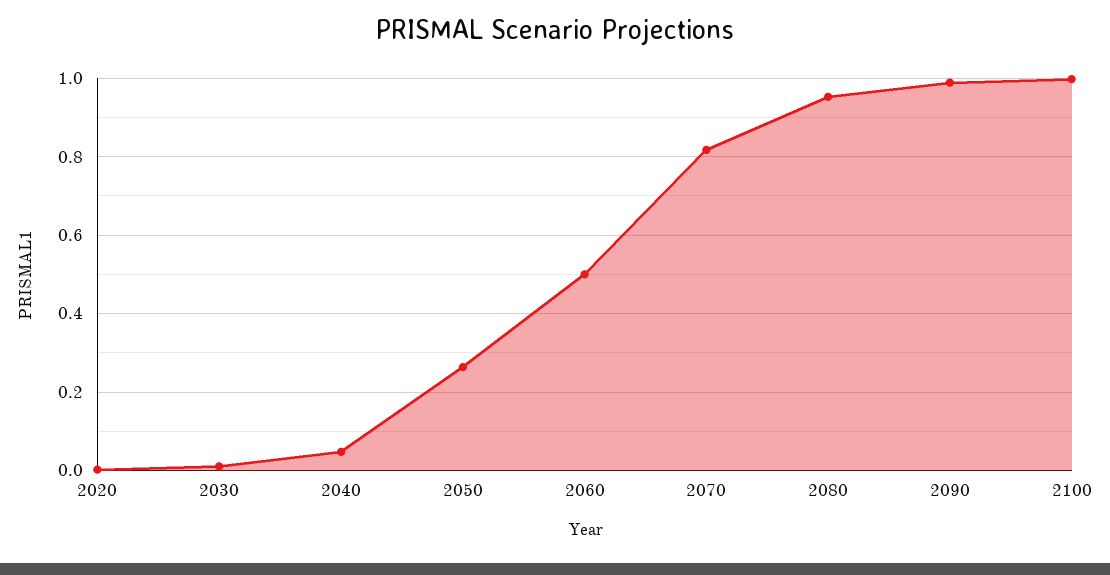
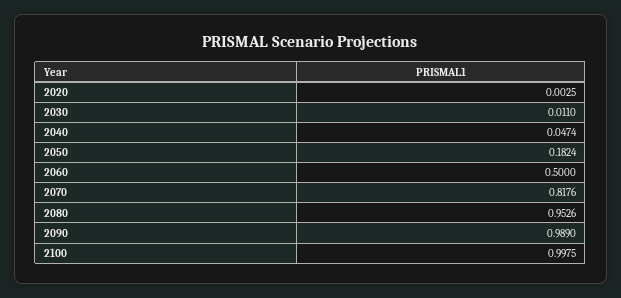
  {
    "2020": 0.0025,
    "2030": 0.011,
    "2040": 0.0474,
-   "2050": 0.26,
+   "2050": 0.1824,
    "2060": 0.5,
    "2070": 0.8176,
    "2080": 0.9526,
    "2090": 0.989,
    "2100": 0.9975
  }

